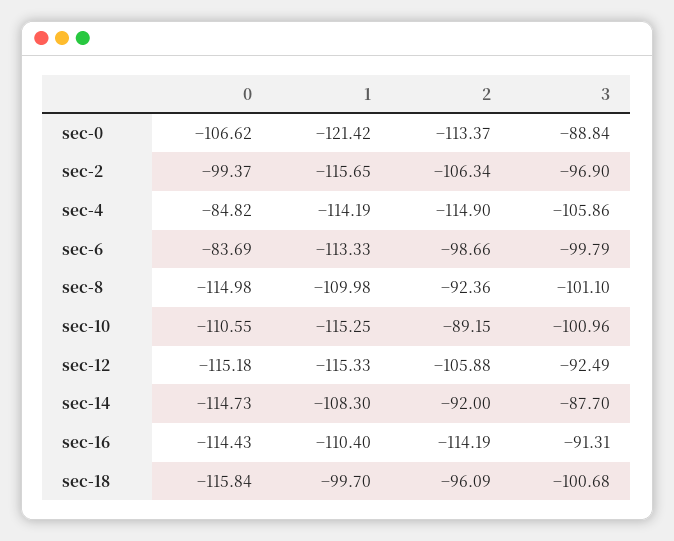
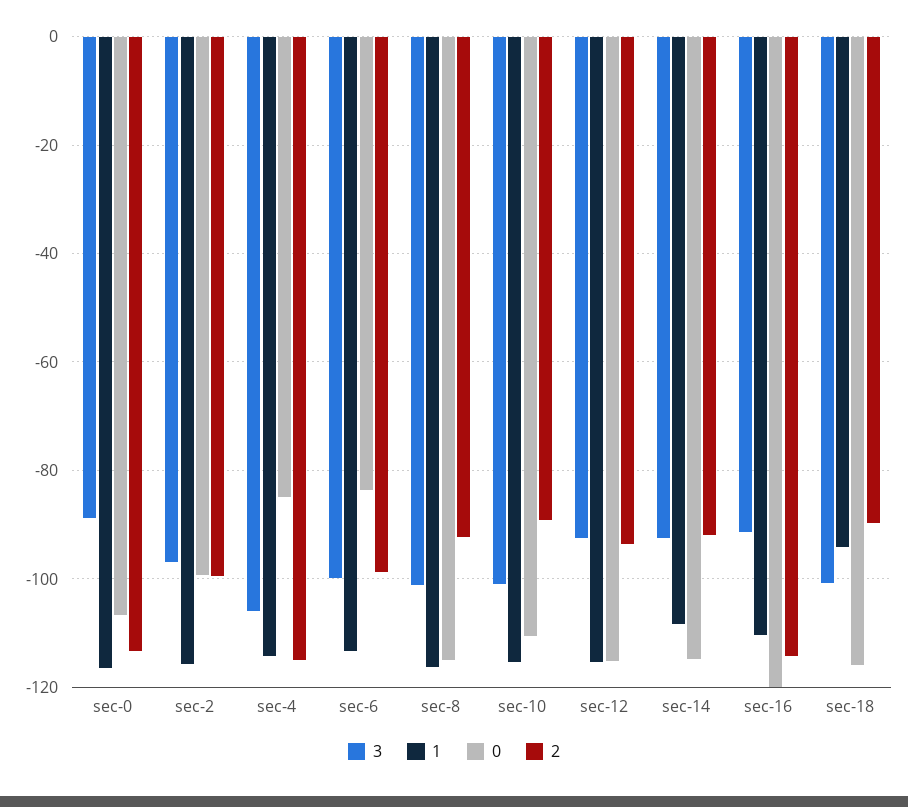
  {
    "0": {
      "sec-0": -106.62,
      "sec-2": -99.37,
      "sec-4": -84.82,
      "sec-6": -83.69,
      "sec-8": -114.98,
      "sec-10": -110.55,
      "sec-12": -115.18,
      "sec-14": -114.73,
-     "sec-16": -114.43,
+     "sec-16": -120,
      "sec-18": -115.84
    },
    "1": {
-     "sec-0": -121.42,
+     "sec-0": -116,
      "sec-2": -115.65,
      "sec-4": -114.19,
      "sec-6": -113.33,
-     "sec-8": -109.98,
+     "sec-8": -116,
      "sec-10": -115.25,
      "sec-12": -115.33,
      "sec-14": -108.3,
      "sec-16": -110.4,
-     "sec-18": -99.7
+     "sec-18": -94
    },
    "2": {
      "sec-0": -113.37,
-     "sec-2": -106.34,
+     "sec-2": -100,
      "sec-4": -114.9,
      "sec-6": -98.66,
      "sec-8": -92.36,
      "sec-10": -89.15,
-     "sec-12": -105.88,
+     "sec-12": -94,
      "sec-14": -92,
      "sec-16": -114.19,
-     "sec-18": -96.09
+     "sec-18": -90
    },
    "3": {
      "sec-0": -88.84,
      "sec-2": -96.9,
      "sec-4": -105.86,
      "sec-6": -99.79,
      "sec-8": -101.1,
      "sec-10": -100.96,
      "sec-12": -92.49,
-     "sec-14": -87.7,
+     "sec-14": -92,
      "sec-16": -91.31,
      "sec-18": -100.68
    }
  }

